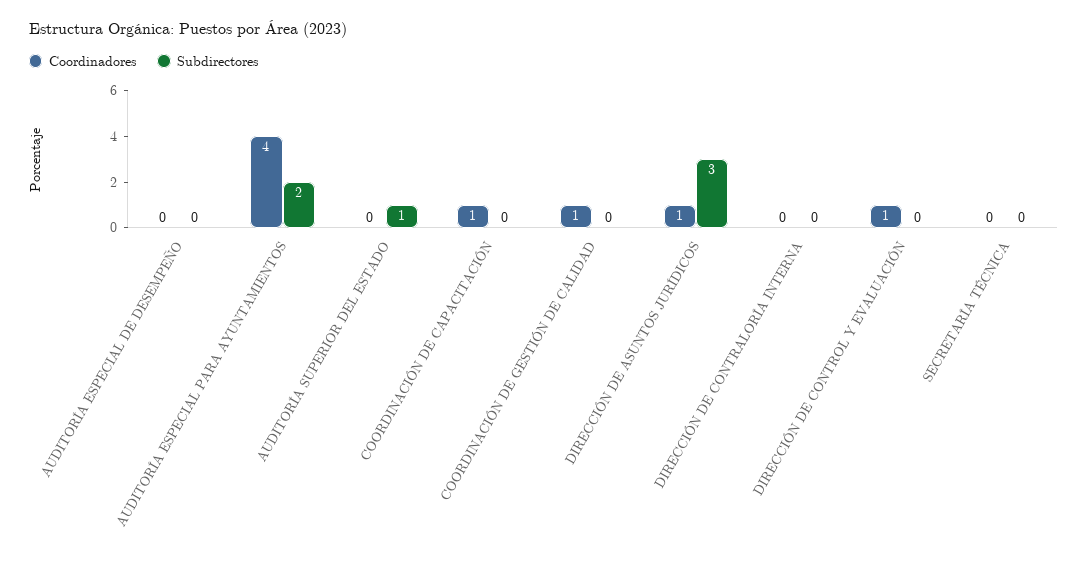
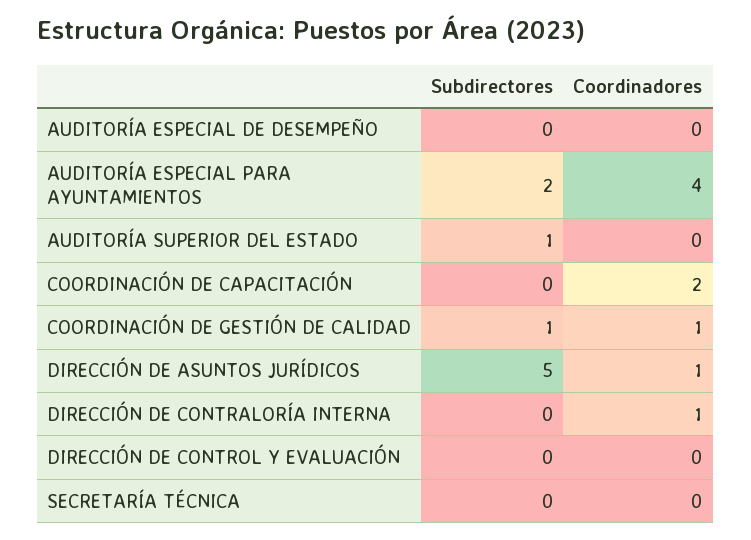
  {
    "Coordinadores": {
      "AUDITORÍA ESPECIAL DE DESEMPEÑO": 0,
      "AUDITORÍA ESPECIAL PARA AYUNTAMIENTOS": 4,
      "AUDITORÍA SUPERIOR DEL ESTADO": 0,
-     "COORDINACIÓN DE CAPACITACIÓN": 1,
+     "COORDINACIÓN DE CAPACITACIÓN": 2,
      "COORDINACIÓN DE GESTIÓN DE CALIDAD": 1,
      "DIRECCIÓN DE ASUNTOS JURÍDICOS": 1,
-     "DIRECCIÓN DE CONTRALORÍA INTERNA": 0,
+     "DIRECCIÓN DE CONTRALORÍA INTERNA": 1,
-     "DIRECCIÓN DE CONTROL Y EVALUACIÓN": 1,
+     "DIRECCIÓN DE CONTROL Y EVALUACIÓN": 0,
      "SECRETARÍA TÉCNICA": 0
    },
    "Subdirectores": {
      "AUDITORÍA ESPECIAL DE DESEMPEÑO": 0,
      "AUDITORÍA ESPECIAL PARA AYUNTAMIENTOS": 2,
      "AUDITORÍA SUPERIOR DEL ESTADO": 1,
      "COORDINACIÓN DE CAPACITACIÓN": 0,
-     "COORDINACIÓN DE GESTIÓN DE CALIDAD": 0,
+     "COORDINACIÓN DE GESTIÓN DE CALIDAD": 1,
-     "DIRECCIÓN DE ASUNTOS JURÍDICOS": 3,
+     "DIRECCIÓN DE ASUNTOS JURÍDICOS": 5,
      "DIRECCIÓN DE CONTRALORÍA INTERNA": 0,
      "DIRECCIÓN DE CONTROL Y EVALUACIÓN": 0,
      "SECRETARÍA TÉCNICA": 0
    }
  }

